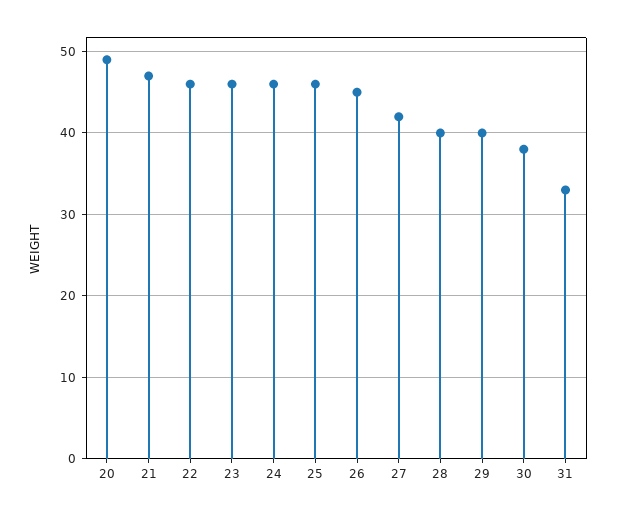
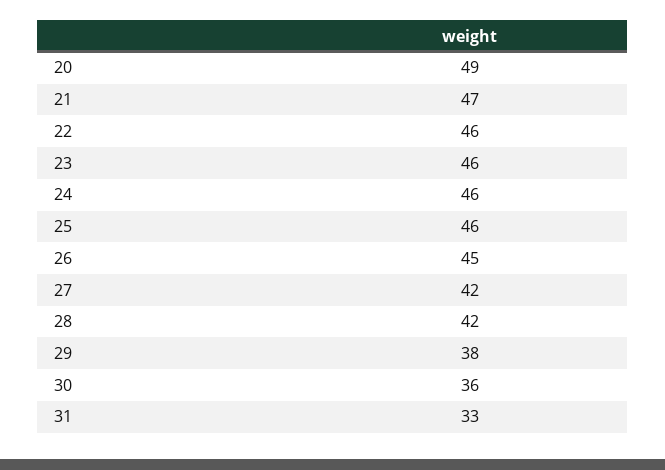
  {
    "20": 49,
    "21": 47,
    "22": 46,
    "23": 46,
    "24": 46,
    "25": 46,
    "26": 45,
    "27": 42,
-   "28": 40,
+   "28": 42,
-   "29": 40,
+   "29": 38,
-   "30": 38,
+   "30": 36,
    "31": 33
  }

